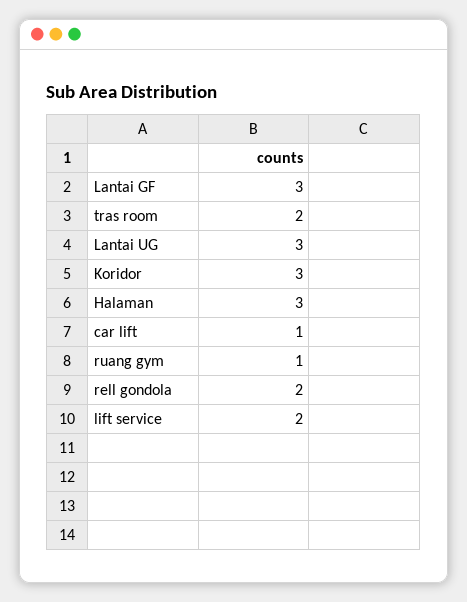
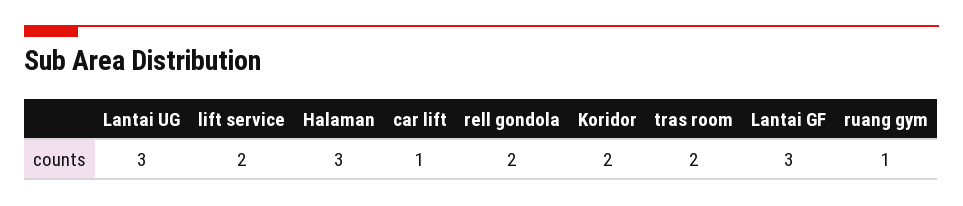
  {
    "Lantai GF": 3,
    "tras room": 2,
    "Lantai UG": 3,
-   "Koridor": 3,
+   "Koridor": 2,
    "Halaman": 3,
    "car lift": 1,
    "ruang gym": 1,
    "rell gondola": 2,
    "lift service": 2
  }

